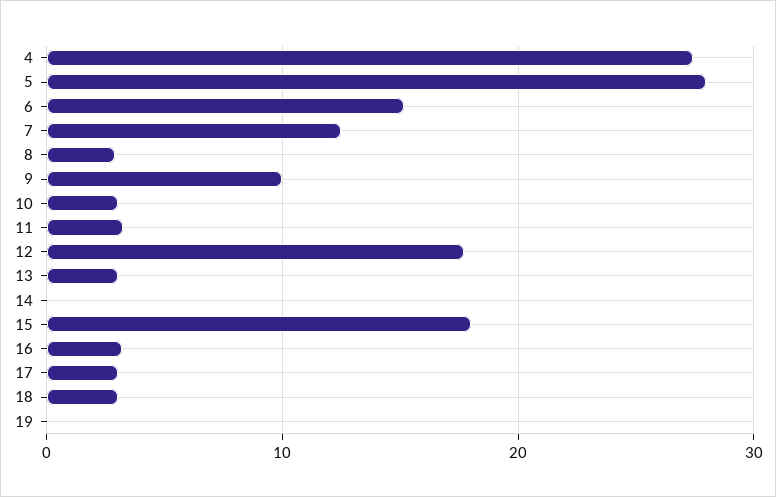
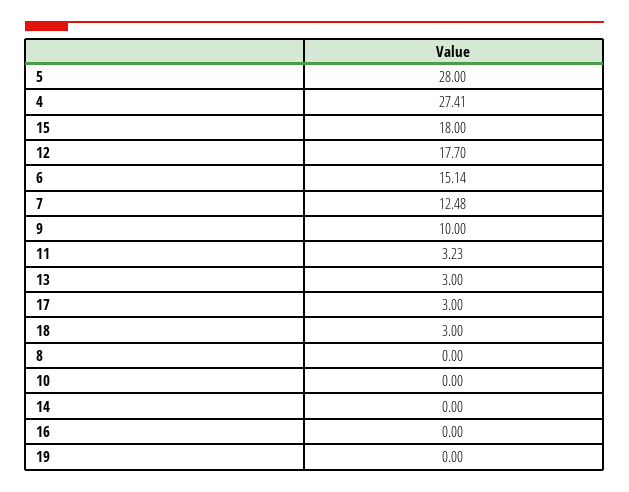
  {
    "4": 27.41,
    "5": 28,
    "6": 15.14,
    "7": 12.48,
-   "8": 3,
+   "8": 0,
    "9": 10,
-   "10": 3,
+   "10": 0,
    "11": 3.23,
    "12": 17.7,
    "13": 3,
    "14": 0,
    "15": 18,
-   "16": 3,
+   "16": 0,
    "17": 3,
    "18": 3,
    "19": 0
  }

